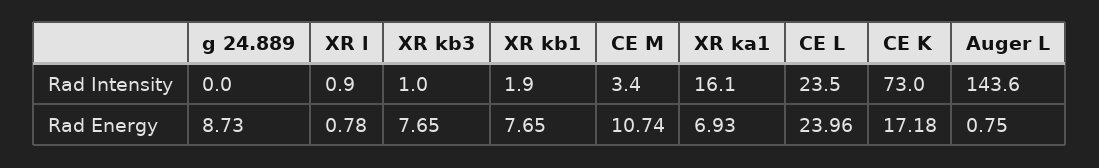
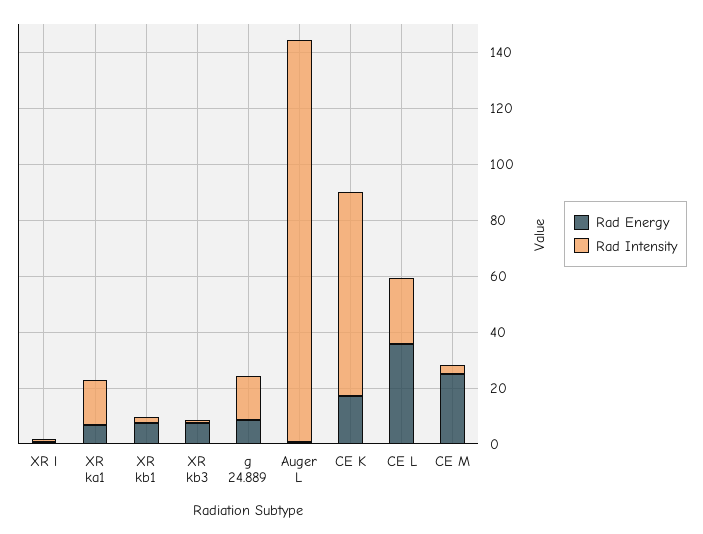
  {
    "Rad Intensity": {
-     "g 24.889": 0,
+     "g 24.889": 15,
      "XR l": 0.9,
      "XR kb3": 1,
      "XR kb1": 1.9,
      "CE M": 3.4,
      "XR ka1": 16.1,
      "CE L": 23.5,
      "CE K": 73,
      "Auger L": 143.6
    },
    "Rad Energy": {
      "g 24.889": 8.73,
      "XR l": 0.78,
      "XR kb3": 7.65,
      "XR kb1": 7.65,
-     "CE M": 10.74,
+     "CE M": 25,
      "XR ka1": 6.93,
-     "CE L": 23.96,
+     "CE L": 35,
      "CE K": 17.18,
      "Auger L": 0.75
    }
  }

